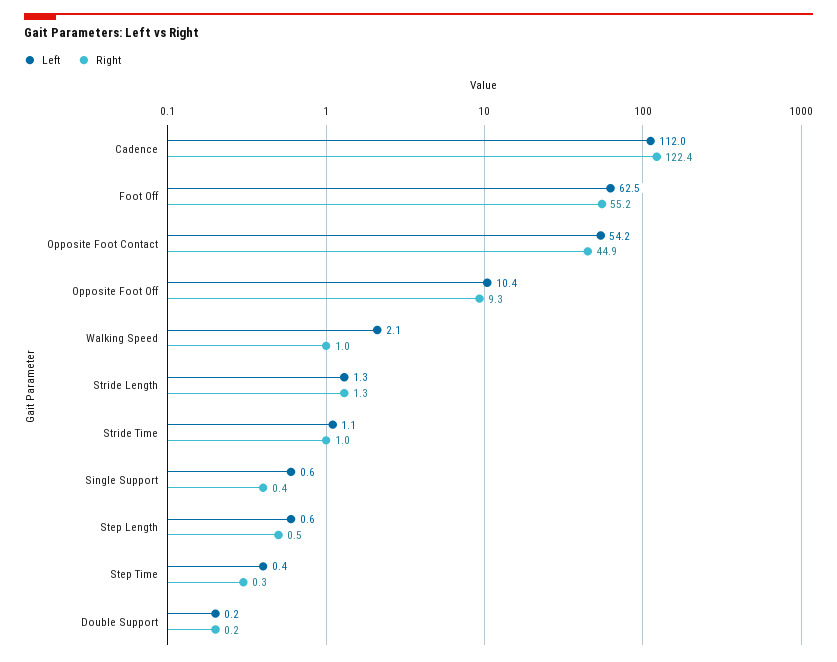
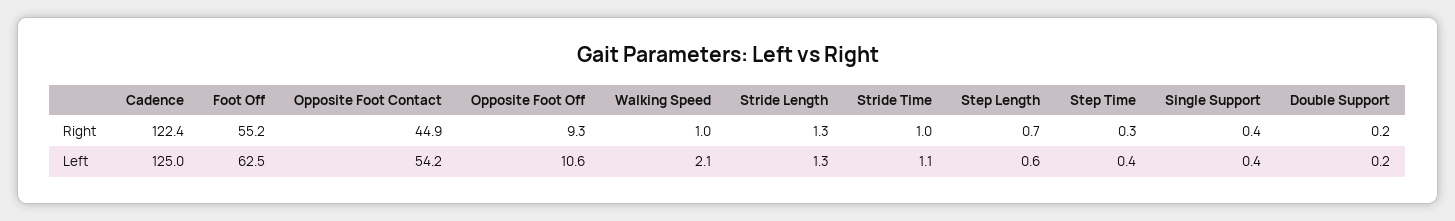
  {
    "Left": {
-     "Cadence": 112,
+     "Cadence": 125,
      "Foot Off": 62.5,
      "Opposite Foot Contact": 54.2,
-     "Opposite Foot Off": 10.4,
+     "Opposite Foot Off": 10.6,
      "Walking Speed": 2.1,
      "Stride Length": 1.3,
      "Stride Time": 1.1,
-     "Single Support": 0.6,
+     "Single Support": 0.4,
      "Step Length": 0.6,
      "Step Time": 0.4,
      "Double Support": 0.2
    },
    "Right": {
      "Cadence": 122.4,
      "Foot Off": 55.2,
      "Opposite Foot Contact": 44.9,
      "Opposite Foot Off": 9.3,
      "Walking Speed": 1,
      "Stride Length": 1.3,
      "Stride Time": 1,
      "Single Support": 0.4,
-     "Step Length": 0.5,
+     "Step Length": 0.7,
      "Step Time": 0.3,
      "Double Support": 0.2
    }
  }

